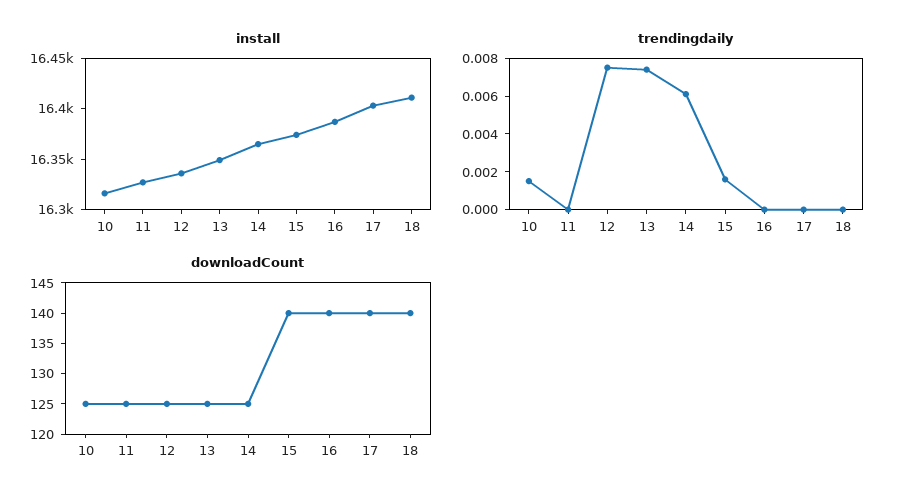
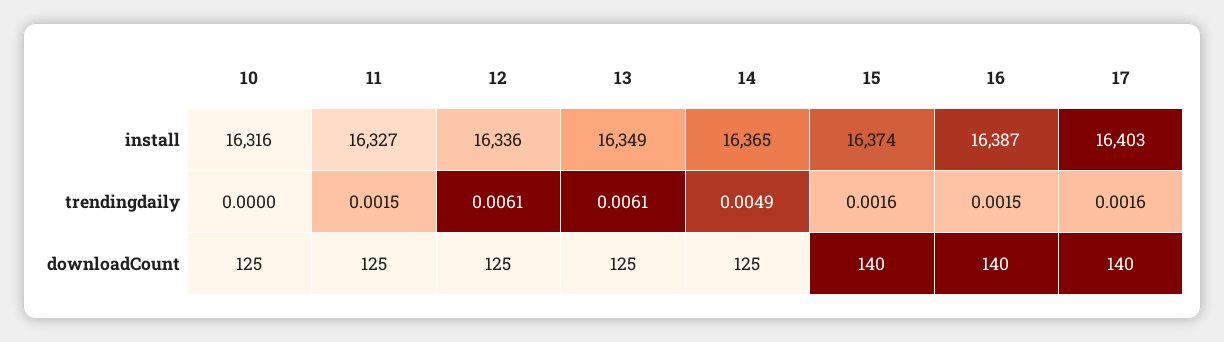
  {
    "install": {
      "10": 16316,
      "11": 16327,
      "12": 16336,
      "13": 16349,
      "14": 16365,
      "15": 16374,
      "16": 16387,
-     "17": 16403,
+     "17": 16403
-     "18": 16410
    },
    "trendingdaily": {
-     "10": 0.0015,
+     "10": 0,
-     "11": 0,
+     "11": 0.0015,
-     "12": 0.0075,
+     "12": 0.0061,
-     "13": 0.0075,
+     "13": 0.0061,
-     "14": 0.006,
+     "14": 0.0049,
      "15": 0.0016,
-     "16": 0,
+     "16": 0.0015,
-     "17": 0,
+     "17": 0.0016
-     "18": 0
    },
    "downloadCount": {
      "10": 125,
      "11": 125,
      "12": 125,
      "13": 125,
      "14": 125,
      "15": 140,
      "16": 140,
-     "17": 140,
+     "17": 140
-     "18": 140
    }
  }

